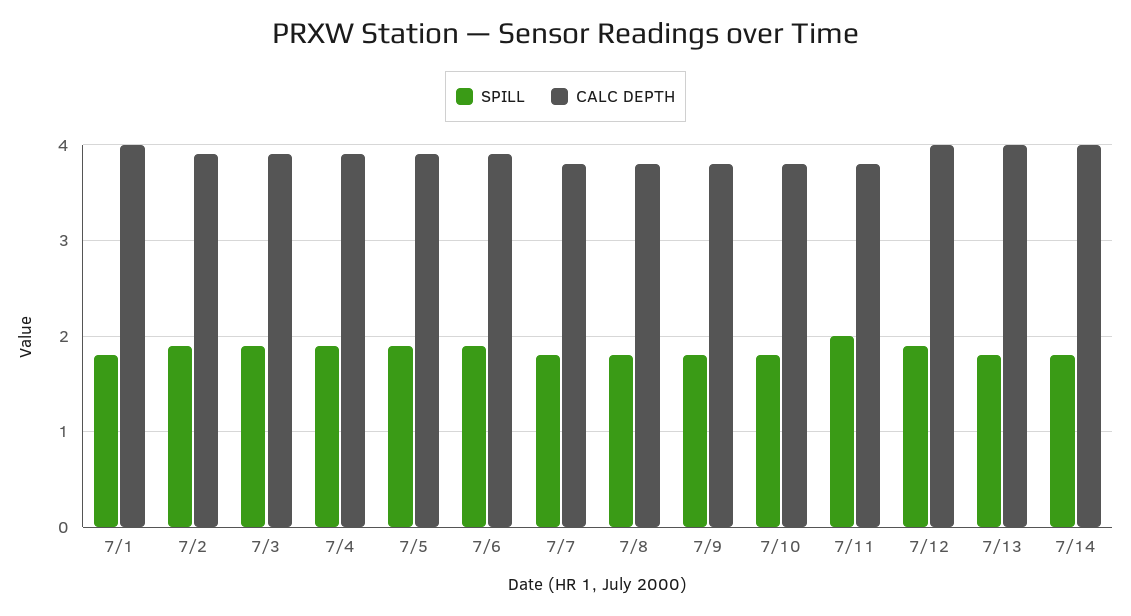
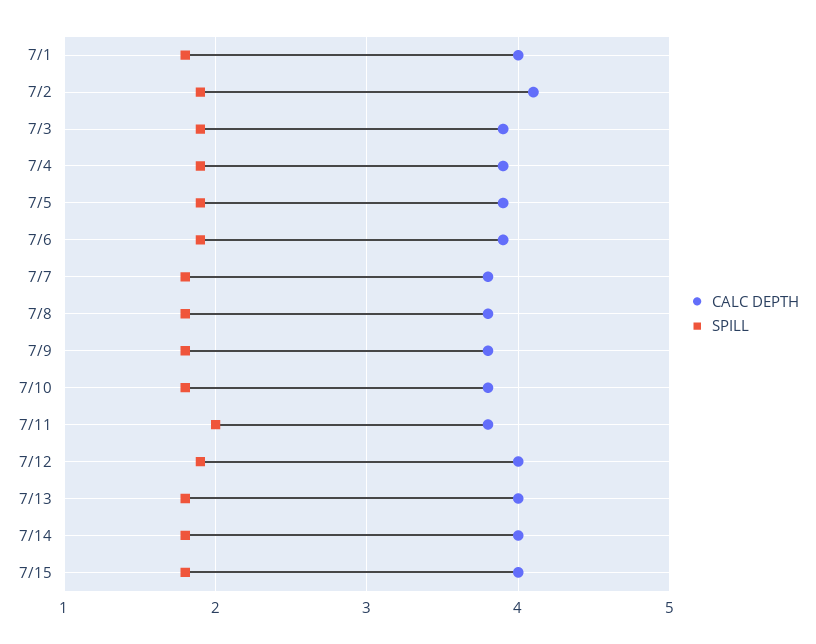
  {
    "SPILL": {
      "7/1": 1.8,
      "7/2": 1.9,
      "7/3": 1.9,
      "7/4": 1.9,
      "7/5": 1.9,
      "7/6": 1.9,
      "7/7": 1.8,
      "7/8": 1.8,
      "7/9": 1.8,
      "7/10": 1.8,
      "7/11": 2,
      "7/12": 1.9,
      "7/13": 1.8,
-     "7/14": 1.8
+     "7/14": 1.8,
+     "7/15": 1.8
    },
    "CALC DEPTH": {
      "7/1": 4,
-     "7/2": 3.9,
+     "7/2": 4.1,
      "7/3": 3.9,
      "7/4": 3.9,
      "7/5": 3.9,
      "7/6": 3.9,
      "7/7": 3.8,
      "7/8": 3.8,
      "7/9": 3.8,
      "7/10": 3.8,
      "7/11": 3.8,
      "7/12": 4,
      "7/13": 4,
-     "7/14": 4
+     "7/14": 4,
+     "7/15": 4
    }
  }

